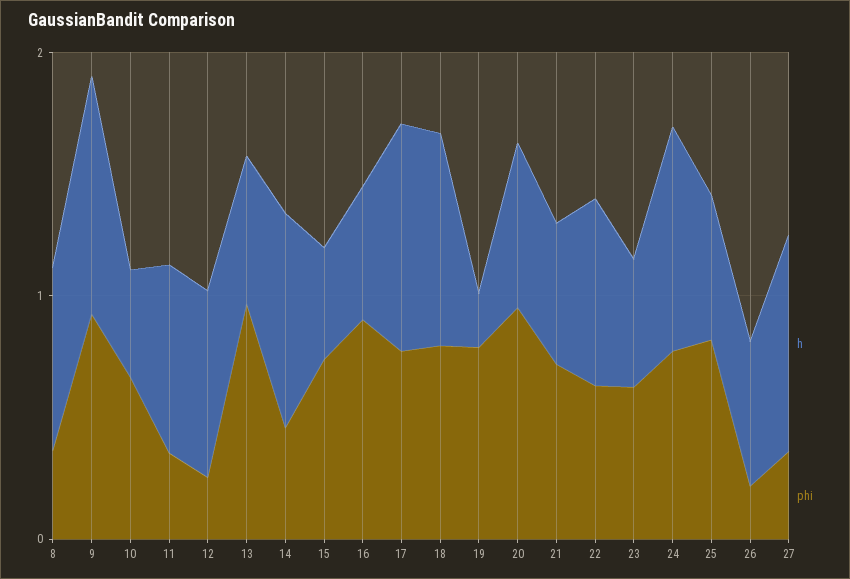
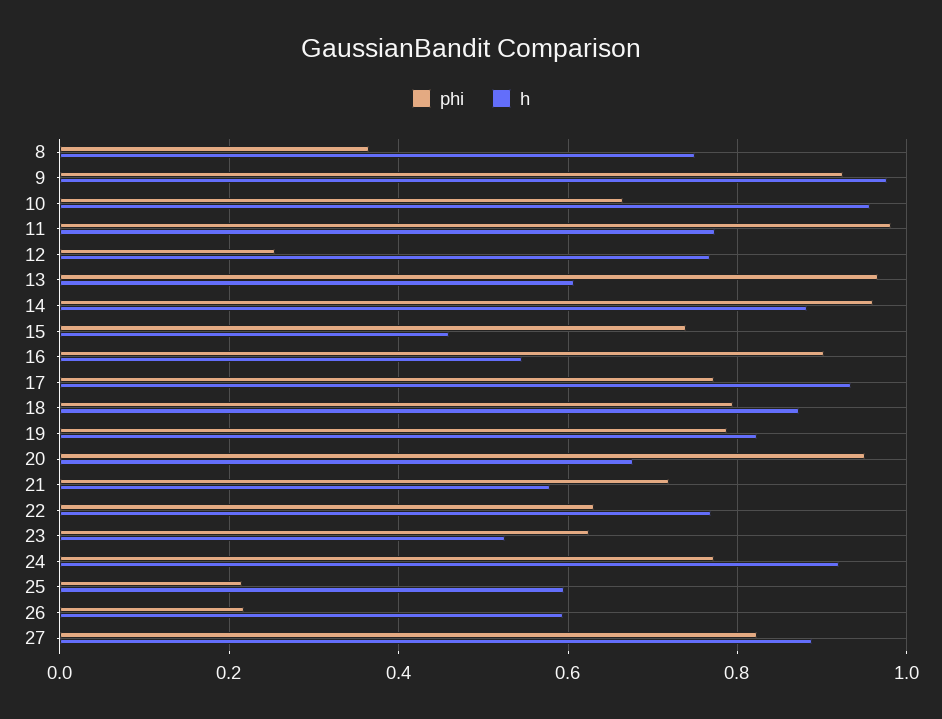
  {
    "h": {
      "8": 0.76,
      "9": 0.98,
-     "10": 0.4,
+     "10": 0.96,
      "11": 0.78,
      "12": 0.76,
      "13": 0.6,
      "14": 0.88,
      "15": 0.46,
      "16": 0.54,
      "17": 0.94,
      "18": 0.88,
-     "19": 0.2,
+     "19": 0.82,
      "20": 0.68,
      "21": 0.58,
      "22": 0.76,
      "23": 0.52,
      "24": 0.92,
      "25": 0.6,
      "26": 0.6,
      "27": 0.88
    },
    "phi": {
      "8": 0.36,
      "9": 0.92,
      "10": 0.66,
-     "11": 0.4,
+     "11": 0.98,
      "12": 0.26,
      "13": 0.96,
-     "14": 0.4,
+     "14": 0.96,
      "15": 0.74,
      "16": 0.9,
      "17": 0.78,
      "18": 0.8,
      "19": 0.78,
      "20": 0.96,
      "21": 0.72,
      "22": 0.64,
      "23": 0.62,
      "24": 0.78,
-     "25": 0.8,
+     "25": 0.22,
      "26": 0.22,
-     "27": 0.4
+     "27": 0.82
    }
  }

